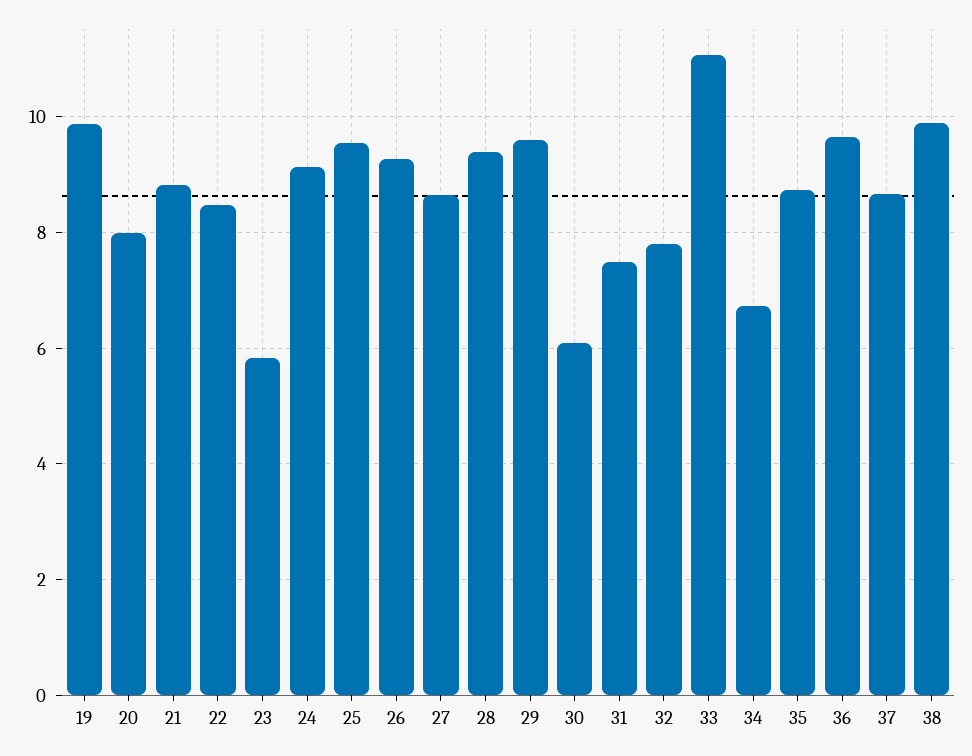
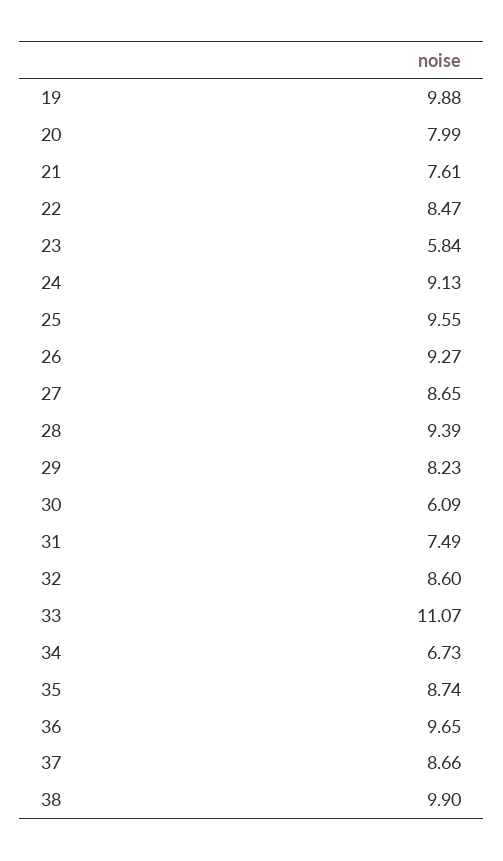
  {
    "19": 9.88,
    "20": 7.99,
-   "21": 8.8,
+   "21": 7.61,
    "22": 8.47,
    "23": 5.84,
    "24": 9.13,
    "25": 9.55,
    "26": 9.27,
    "27": 8.65,
    "28": 9.39,
-   "29": 9.6,
+   "29": 8.23,
    "30": 6.09,
    "31": 7.49,
-   "32": 7.8,
+   "32": 8.6,
    "33": 11.07,
    "34": 6.73,
    "35": 8.74,
    "36": 9.65,
    "37": 8.66,
    "38": 9.9
  }

